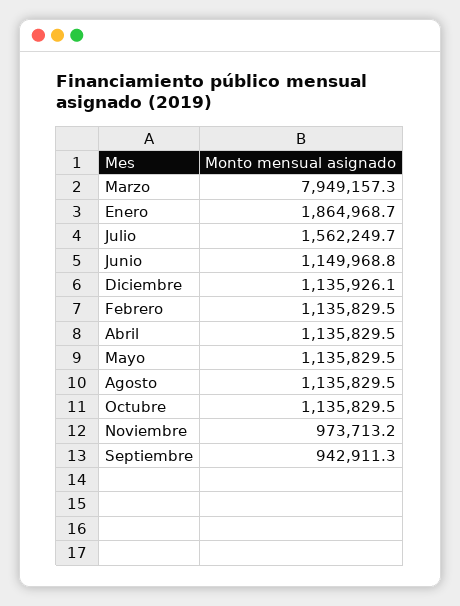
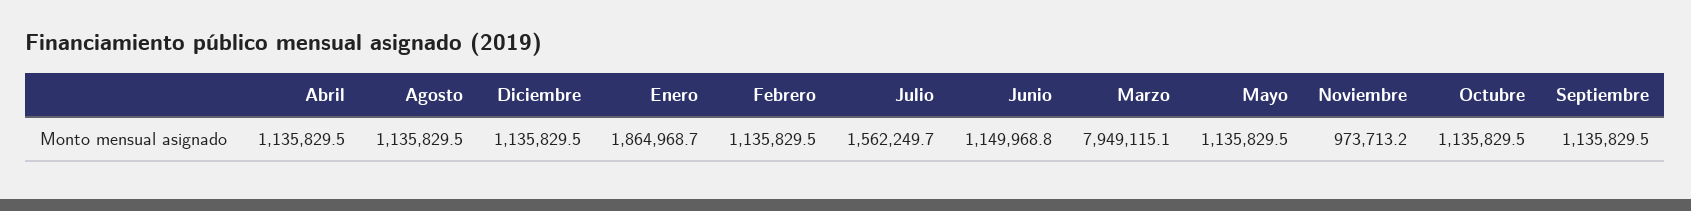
  {
-   "Marzo": 7949157.3,
+   "Marzo": 7949115.1,
    "Enero": 1864968.7,
    "Julio": 1562249.7,
    "Junio": 1149968.8,
-   "Diciembre": 1135926.1,
+   "Diciembre": 1135829.5,
    "Febrero": 1135829.5,
    "Abril": 1135829.5,
    "Mayo": 1135829.5,
    "Agosto": 1135829.5,
    "Octubre": 1135829.5,
    "Noviembre": 973713.2,
-   "Septiembre": 942911.3
+   "Septiembre": 1135829.5
  }

